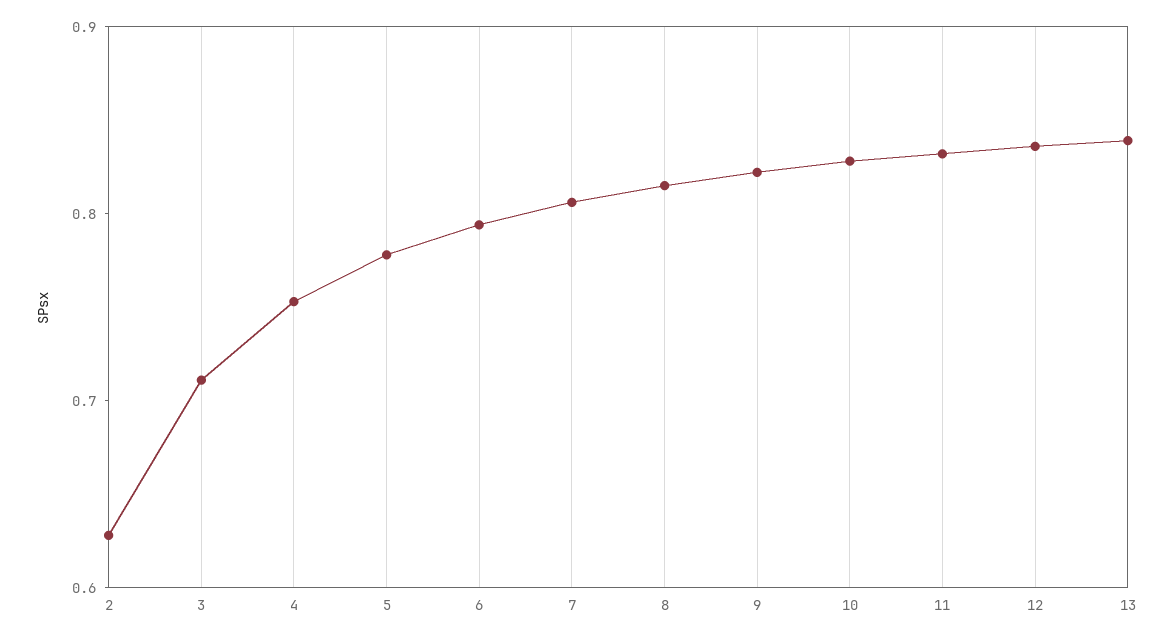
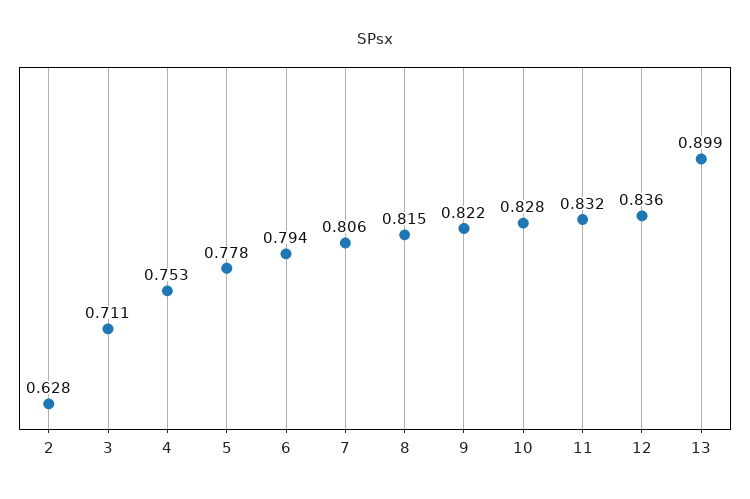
  {
    "2": 0.628,
    "3": 0.711,
    "4": 0.753,
    "5": 0.778,
    "6": 0.794,
    "7": 0.806,
    "8": 0.815,
    "9": 0.822,
    "10": 0.828,
    "11": 0.832,
    "12": 0.836,
-   "13": 0.84
+   "13": 0.899
  }

